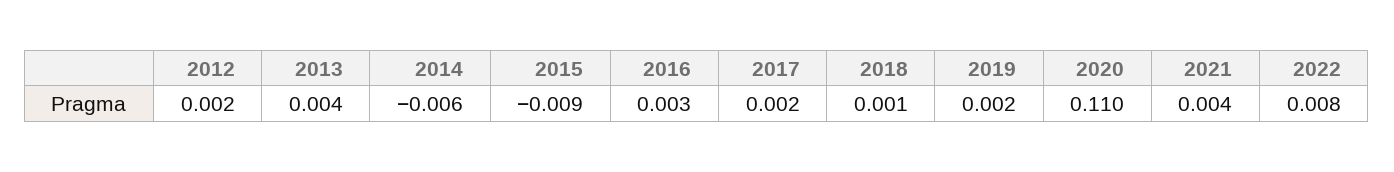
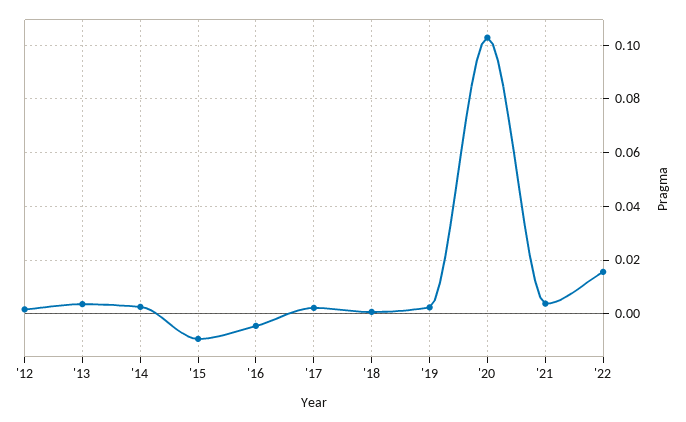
  {
    "2012": 0.002,
    "2013": 0.004,
-   "2014": -0.006,
+   "2014": 0.0025,
    "2015": -0.009,
-   "2016": 0.003,
+   "2016": -0.005,
    "2017": 0.002,
    "2018": 0.001,
    "2019": 0.002,
-   "2020": 0.11,
+   "2020": 0.1025,
    "2021": 0.004,
-   "2022": 0.008
+   "2022": 0.015
  }

